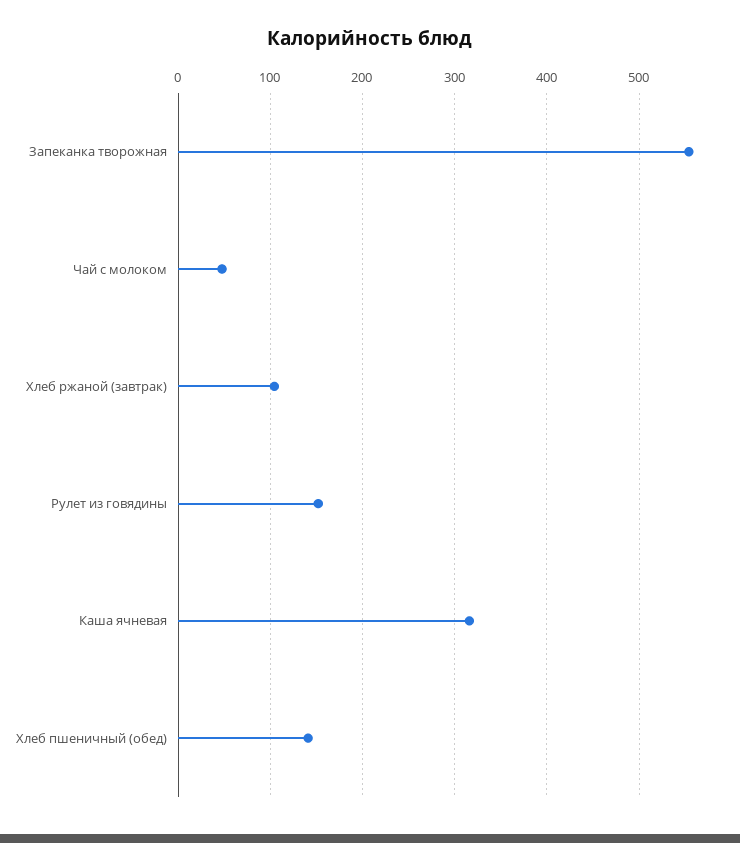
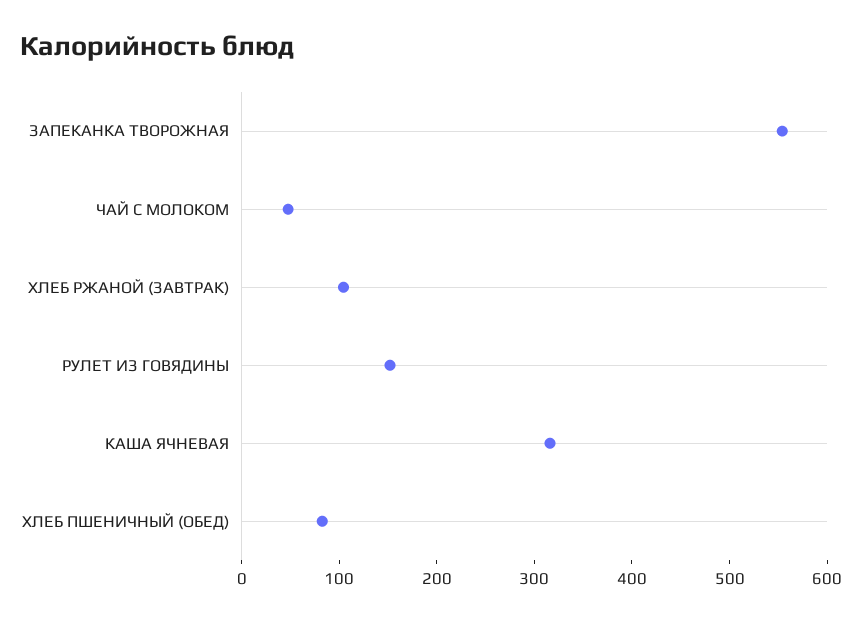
  {
    "Запеканка творожная": 550,
    "Чай с молоком": 50,
    "Хлеб ржаной (завтрак)": 100,
    "Рулет из говядины": 150,
    "Каша ячневая": 320,
-   "Хлеб пшеничный (обед)": 140
+   "Хлеб пшеничный (обед)": 80
  }

